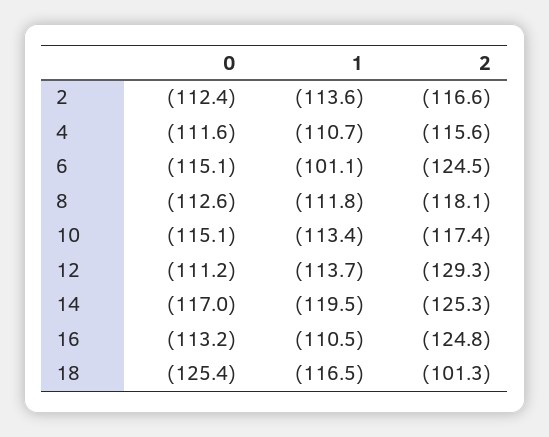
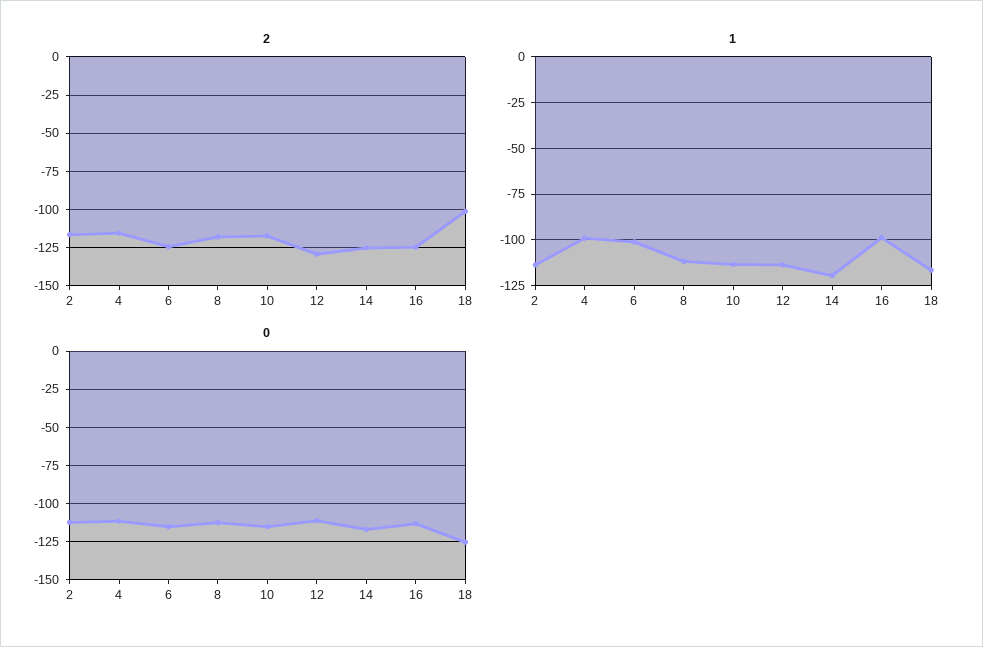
  {
    "0": {
      "2": -112.4,
      "4": -111.6,
      "6": -115.1,
      "8": -112.6,
      "10": -115.1,
      "12": -111.2,
      "14": -117,
      "16": -113.2,
      "18": -125.4
    },
    "1": {
      "2": -113.6,
-     "4": -110.7,
+     "4": -100,
      "6": -101.1,
      "8": -111.8,
      "10": -113.4,
      "12": -113.7,
      "14": -119.5,
-     "16": -110.5,
+     "16": -100,
      "18": -116.5
    },
    "2": {
      "2": -116.6,
      "4": -115.6,
      "6": -124.5,
      "8": -118.1,
      "10": -117.4,
      "12": -129.3,
      "14": -125.3,
      "16": -124.8,
      "18": -101.3
    }
  }

